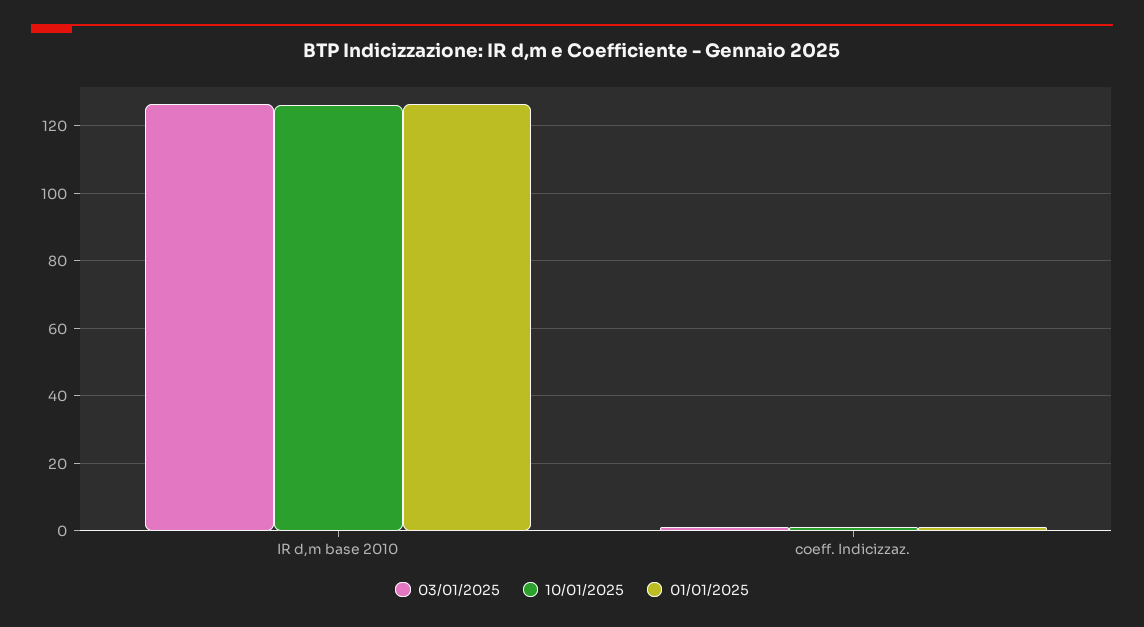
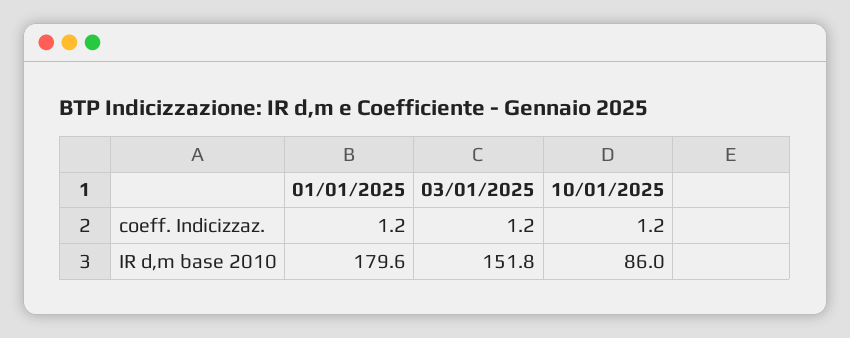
  {
    "03/01/2025": {
-     "IR d,m base 2010": 126,
+     "IR d,m base 2010": 151.8,
      "coeff. Indicizzaz.": 1.2
    },
    "10/01/2025": {
-     "IR d,m base 2010": 126,
+     "IR d,m base 2010": 86,
      "coeff. Indicizzaz.": 1.2
    },
    "01/01/2025": {
-     "IR d,m base 2010": 126,
+     "IR d,m base 2010": 179.6,
      "coeff. Indicizzaz.": 1.2
    }
  }

